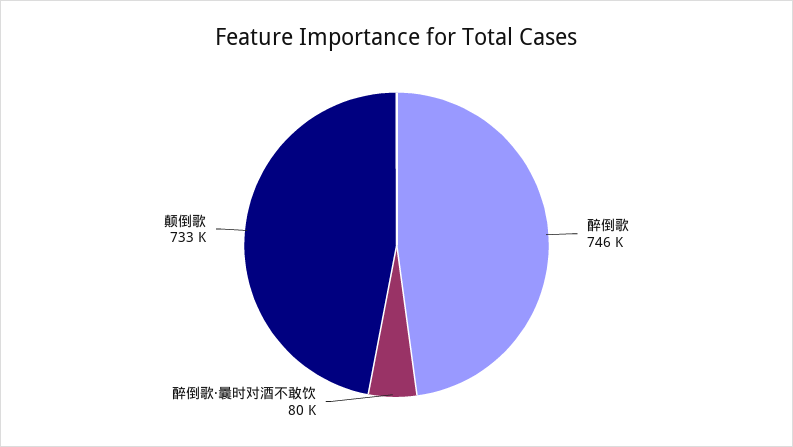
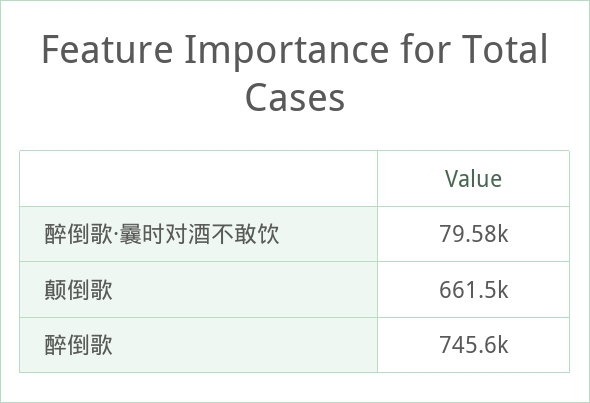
  {
    "醉倒歌": 745600,
    "醉倒歌·曩时对酒不敢饮": 79580,
-   "颠倒歌": 733000
+   "颠倒歌": 661500
  }

